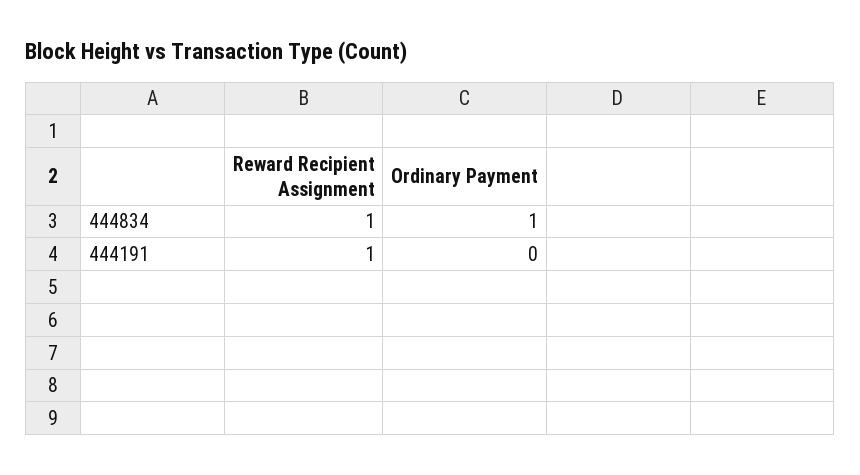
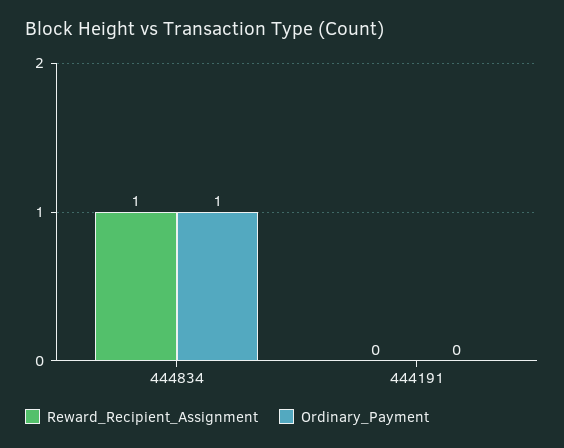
  {
    "Reward Recipient Assignment": {
      "444834": 1,
-     "444191": 1
+     "444191": 0
    },
    "Ordinary Payment": {
      "444834": 1,
      "444191": 0
    }
  }

